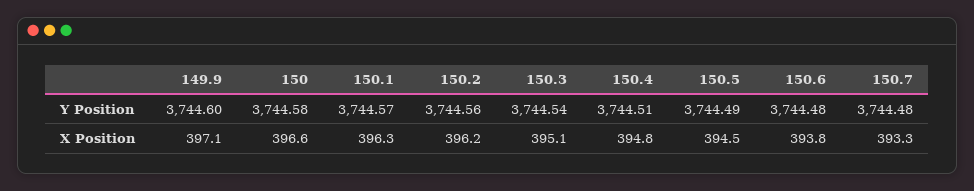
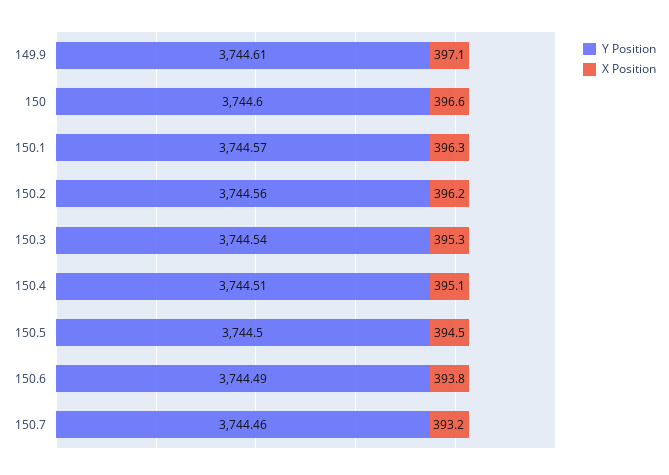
  {
    "Y Position": {
-     "149.9": 3744.6,
+     "149.9": 3744.61,
-     "150": 3744.58,
+     "150": 3744.6,
      "150.1": 3744.57,
      "150.2": 3744.56,
      "150.3": 3744.54,
      "150.4": 3744.51,
-     "150.5": 3744.49,
+     "150.5": 3744.5,
-     "150.6": 3744.48,
+     "150.6": 3744.49,
-     "150.7": 3744.48
+     "150.7": 3744.46
    },
    "X Position": {
      "149.9": 397.1,
      "150": 396.6,
      "150.1": 396.3,
      "150.2": 396.2,
-     "150.3": 395.1,
+     "150.3": 395.3,
-     "150.4": 394.8,
+     "150.4": 395.1,
      "150.5": 394.5,
      "150.6": 393.8,
-     "150.7": 393.3
+     "150.7": 393.2
    }
  }

